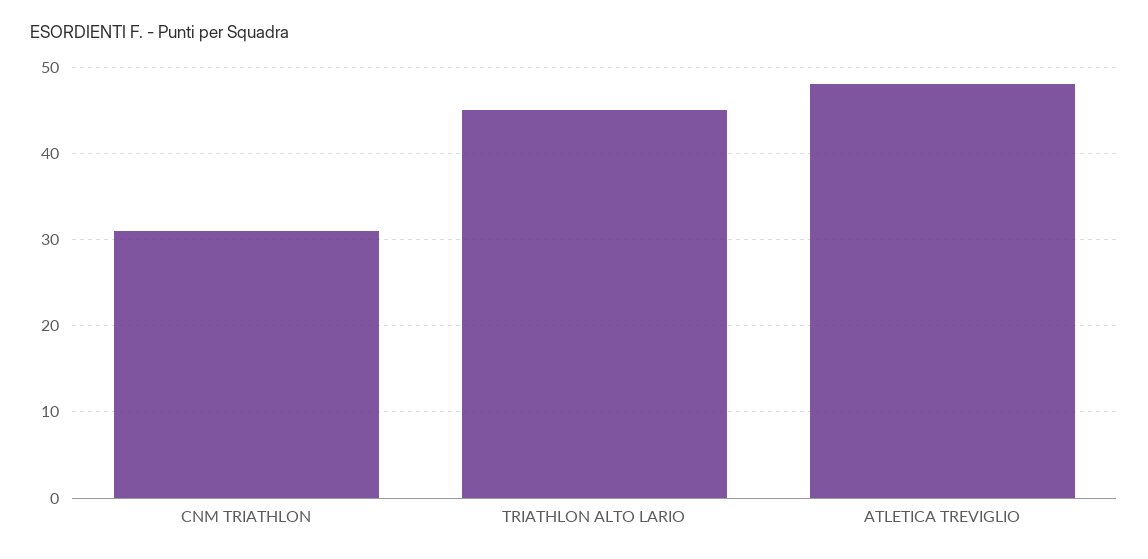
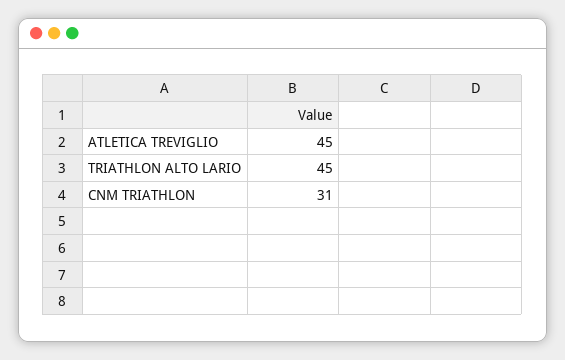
  {
    "CNM TRIATHLON": 31,
    "TRIATHLON ALTO LARIO": 45,
-   "ATLETICA TREVIGLIO": 48
+   "ATLETICA TREVIGLIO": 45
  }

